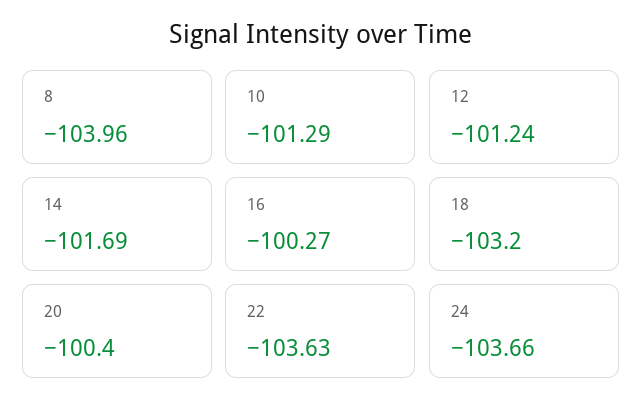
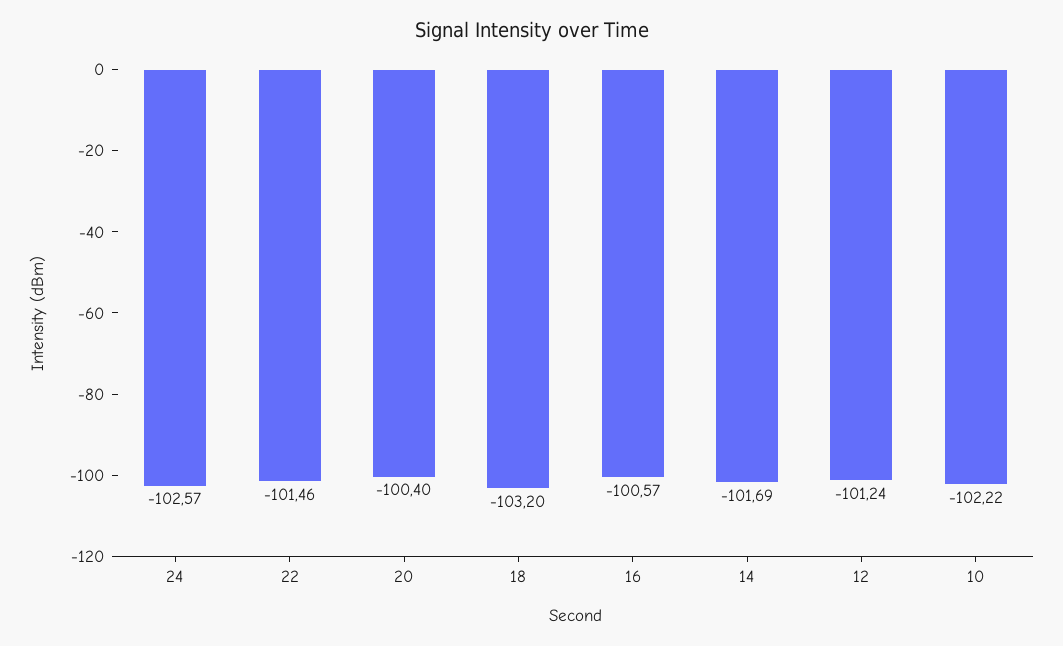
  {
-   "8": -103.96,
-   "10": -101.29,
+   "10": -102.22,
    "12": -101.24,
    "14": -101.69,
-   "16": -100.27,
+   "16": -100.57,
    "18": -103.2,
    "20": -100.4,
-   "22": -103.63,
+   "22": -101.46,
-   "24": -103.66
+   "24": -102.57
  }

